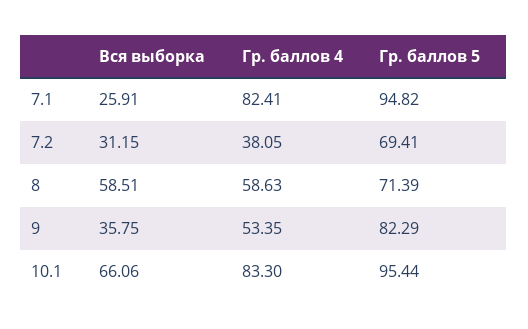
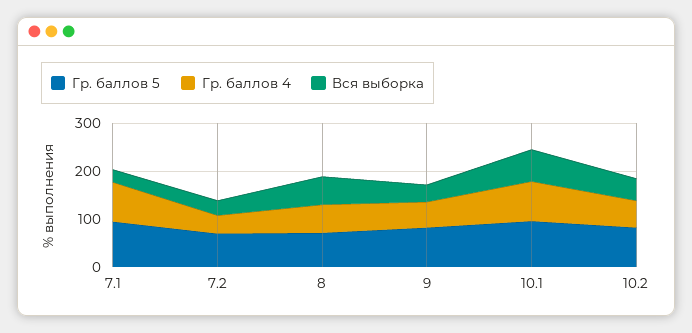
  {
    "Вся выборка": {
      "7.1": 25.91,
      "7.2": 31.15,
      "8": 58.51,
      "9": 35.75,
-     "10.1": 66.06
+     "10.1": 66.06,
+     "10.2": 40
    },
    "Гр. баллов 4": {
      "7.1": 82.41,
      "7.2": 38.05,
      "8": 58.63,
      "9": 53.35,
-     "10.1": 83.3
+     "10.1": 83.3,
+     "10.2": 60
    },
    "Гр. баллов 5": {
      "7.1": 94.82,
      "7.2": 69.41,
      "8": 71.39,
      "9": 82.29,
-     "10.1": 95.44
+     "10.1": 95.44,
+     "10.2": 80
    }
  }

